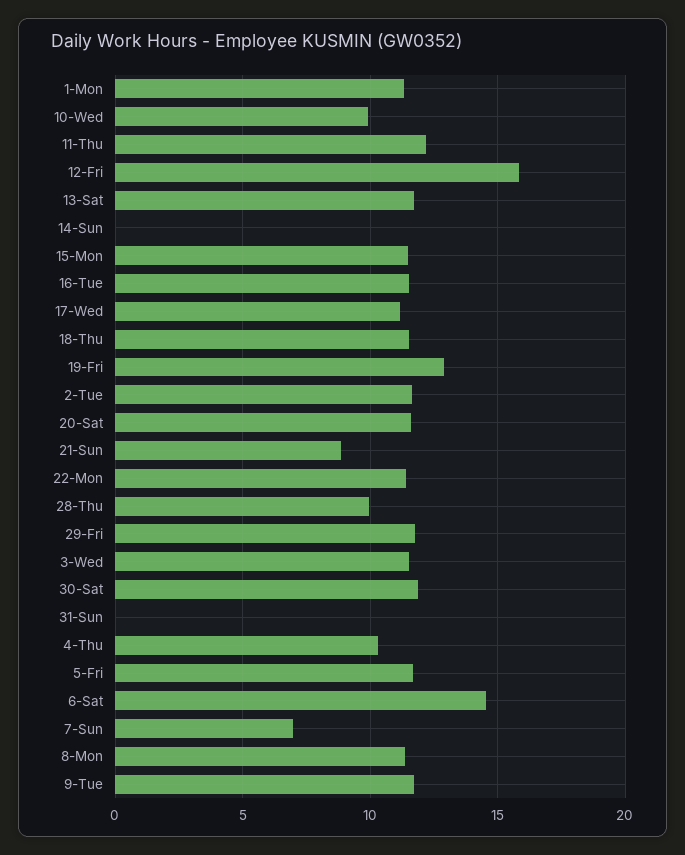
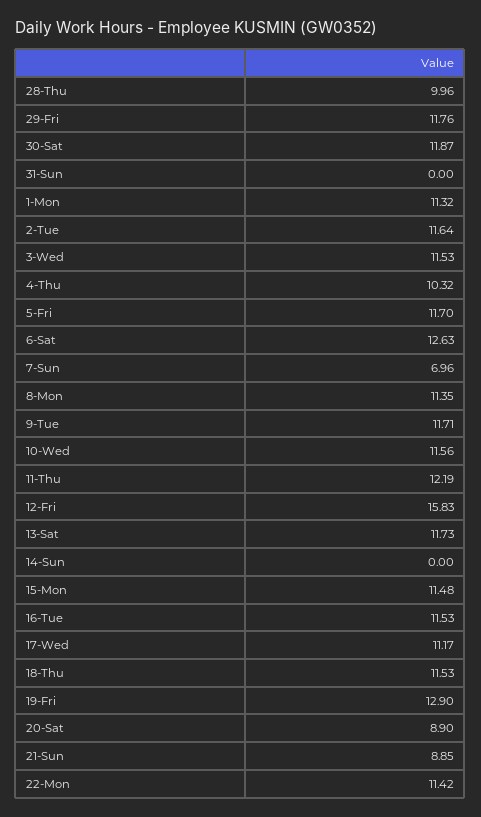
  {
    "1-Mon": 11.32,
-   "10-Wed": 10,
+   "10-Wed": 11.56,
    "11-Thu": 12.19,
    "12-Fri": 15.83,
    "13-Sat": 11.73,
    "14-Sun": 0,
    "15-Mon": 11.48,
    "16-Tue": 11.53,
    "17-Wed": 11.17,
    "18-Thu": 11.53,
    "19-Fri": 12.9,
    "2-Tue": 11.64,
-   "20-Sat": 11.5,
+   "20-Sat": 8.9,
    "21-Sun": 8.85,
    "22-Mon": 11.42,
    "28-Thu": 9.96,
    "29-Fri": 11.76,
    "3-Wed": 11.53,
    "30-Sat": 11.87,
    "31-Sun": 0,
    "4-Thu": 10.32,
    "5-Fri": 11.7,
-   "6-Sat": 14.5,
+   "6-Sat": 12.63,
    "7-Sun": 6.96,
    "8-Mon": 11.35,
    "9-Tue": 11.71
  }

